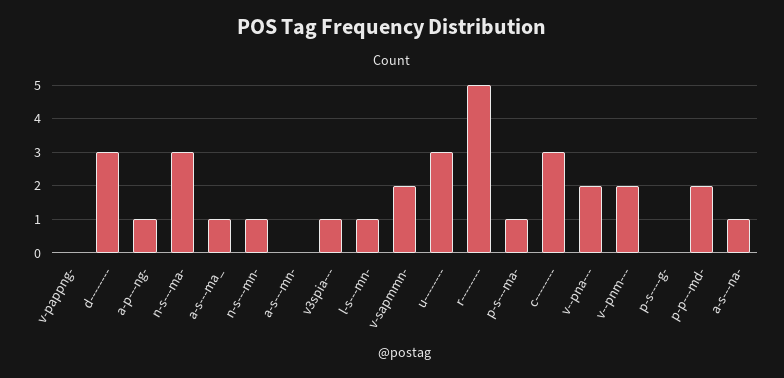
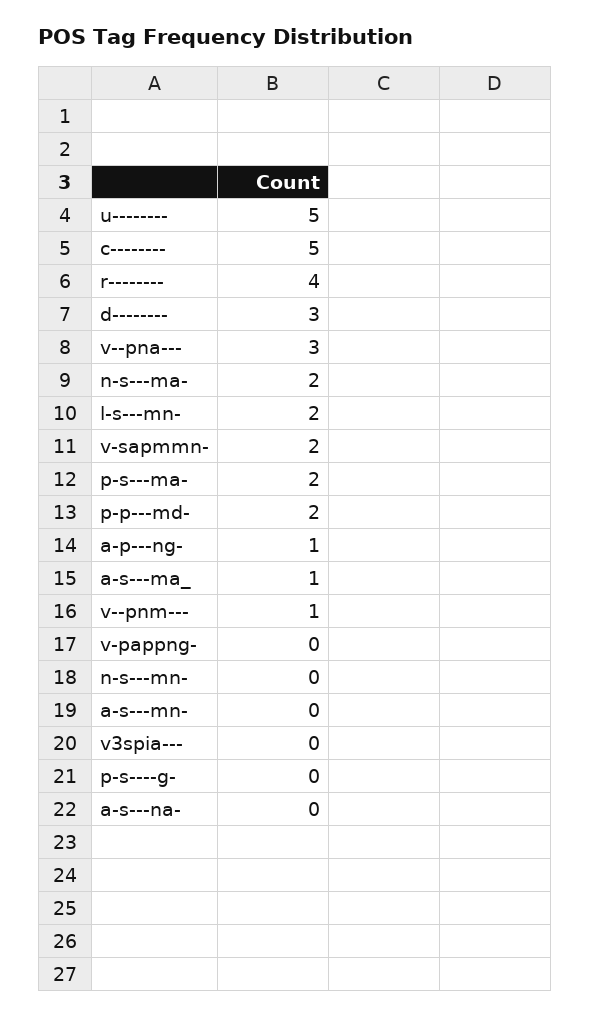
  {
    "v-pappng-": 0,
    "d--------": 3,
    "a-p---ng-": 1,
-   "n-s---ma-": 3,
+   "n-s---ma-": 2,
    "a-s---ma_": 1,
-   "n-s---mn-": 1,
+   "n-s---mn-": 0,
    "a-s---mn-": 0,
-   "v3spia---": 1,
+   "v3spia---": 0,
-   "l-s---mn-": 1,
+   "l-s---mn-": 2,
    "v-sapmmn-": 2,
-   "u--------": 3,
+   "u--------": 5,
-   "r--------": 5,
+   "r--------": 4,
-   "p-s---ma-": 1,
+   "p-s---ma-": 2,
-   "c--------": 3,
+   "c--------": 5,
-   "v--pna---": 2,
+   "v--pna---": 3,
-   "v--pnm---": 2,
+   "v--pnm---": 1,
    "p-s----g-": 0,
    "p-p---md-": 2,
-   "a-s---na-": 1
+   "a-s---na-": 0
  }

